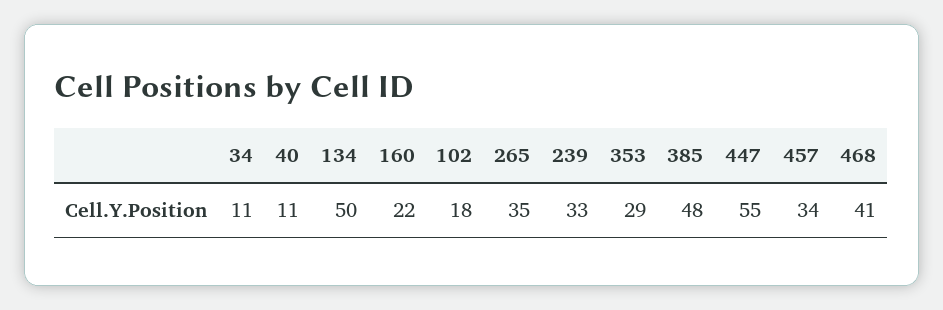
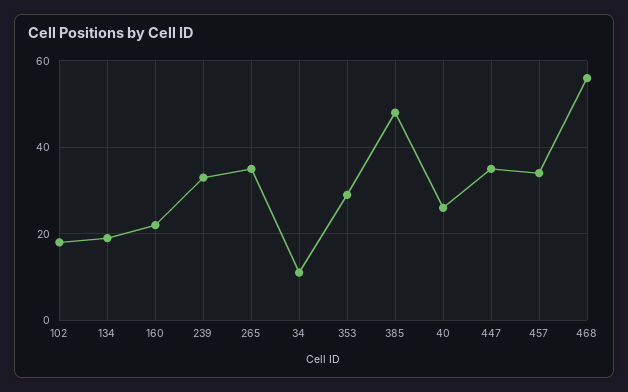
  {
    "34": 11,
-   "40": 11,
+   "40": 25,
-   "134": 50,
+   "134": 20,
    "160": 22,
    "102": 18,
    "265": 35,
    "239": 33,
    "353": 29,
    "385": 48,
-   "447": 55,
+   "447": 35,
    "457": 34,
-   "468": 41
+   "468": 55
  }

